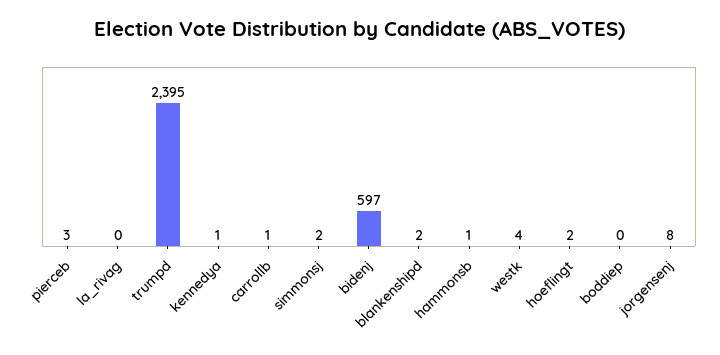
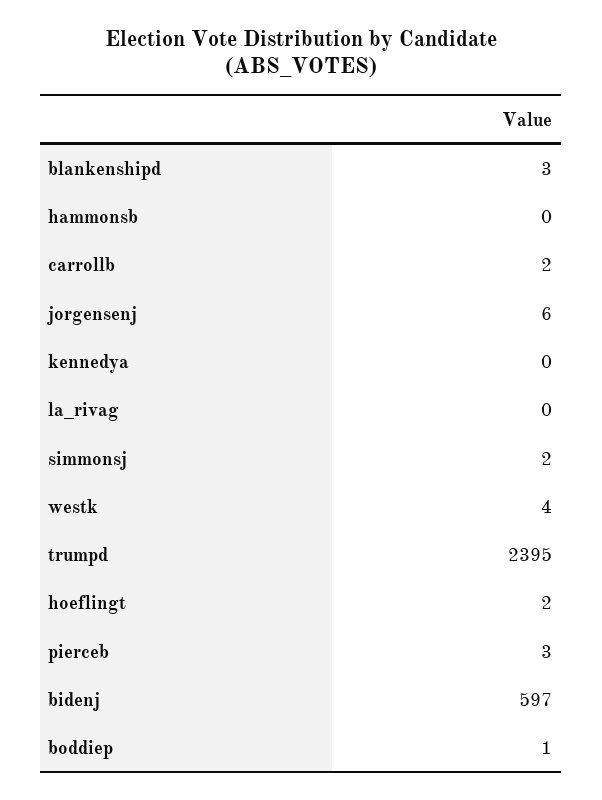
  {
    "pierceb": 3,
    "la_rivag": 0,
    "trumpd": 2395,
-   "kennedya": 1,
+   "kennedya": 0,
-   "carrollb": 1,
+   "carrollb": 2,
    "simmonsj": 2,
    "bidenj": 597,
-   "blankenshipd": 2,
+   "blankenshipd": 3,
-   "hammonsb": 1,
+   "hammonsb": 0,
    "westk": 4,
    "hoeflingt": 2,
-   "boddiep": 0,
+   "boddiep": 1,
-   "jorgensenj": 8
+   "jorgensenj": 6
  }

